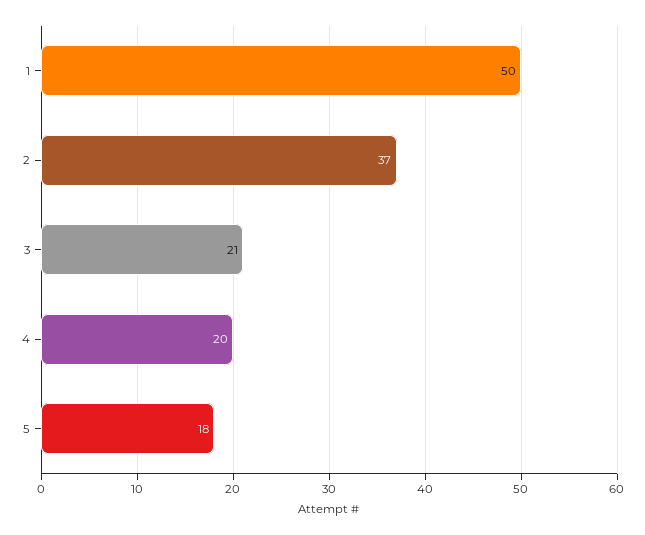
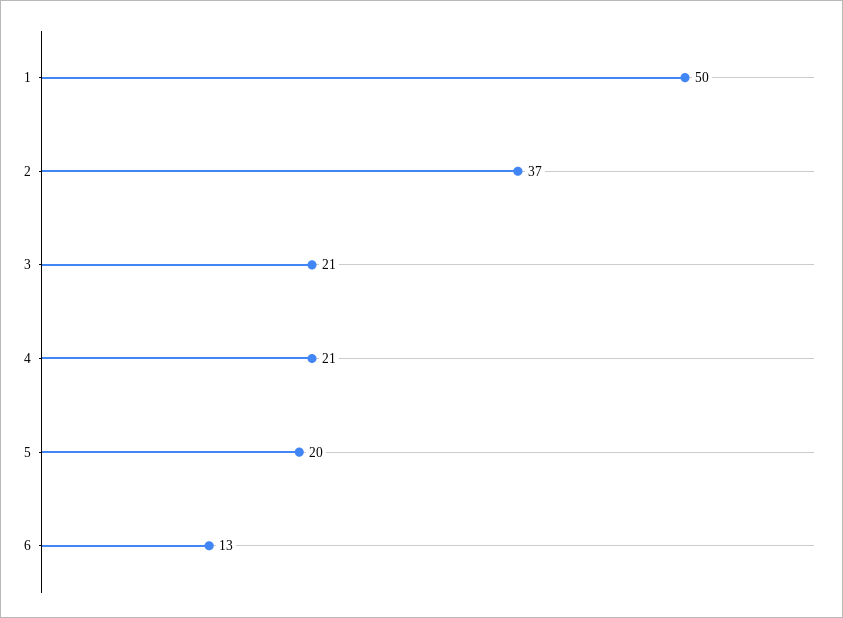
  {
    "1": 50,
    "2": 37,
    "3": 21,
-   "4": 20,
+   "4": 21,
-   "5": 18
+   "5": 20,
+   "6": 13
  }

